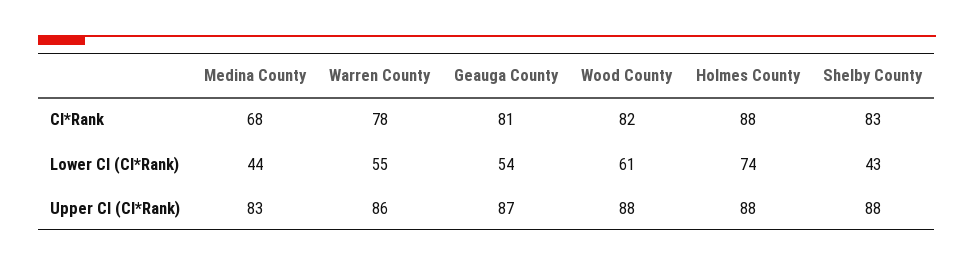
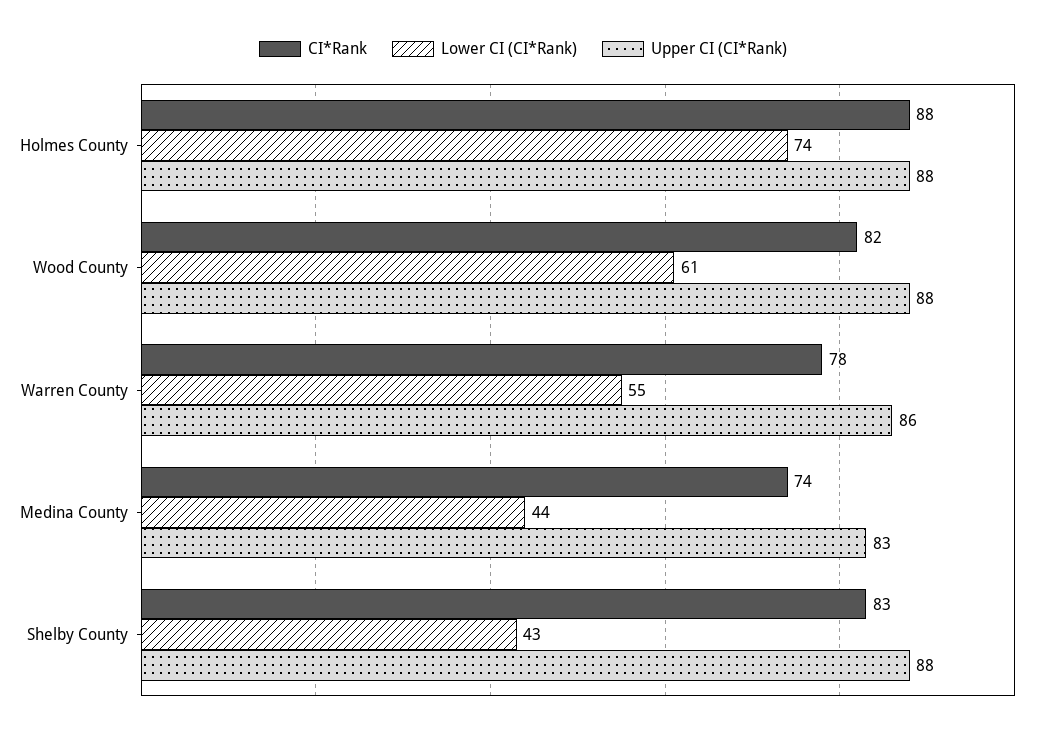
  {
    "CI*Rank": {
-     "Medina County": 68,
+     "Medina County": 74,
      "Warren County": 78,
-     "Geauga County": 81,
      "Wood County": 82,
      "Holmes County": 88,
      "Shelby County": 83
    },
    "Lower CI (CI*Rank)": {
      "Medina County": 44,
      "Warren County": 55,
-     "Geauga County": 54,
      "Wood County": 61,
      "Holmes County": 74,
      "Shelby County": 43
    },
    "Upper CI (CI*Rank)": {
      "Medina County": 83,
      "Warren County": 86,
-     "Geauga County": 87,
      "Wood County": 88,
      "Holmes County": 88,
      "Shelby County": 88
    }
  }

